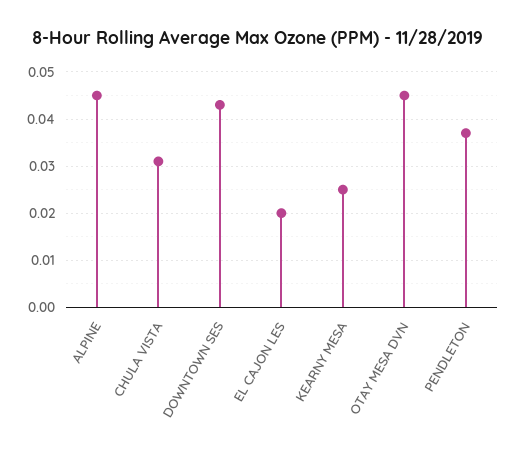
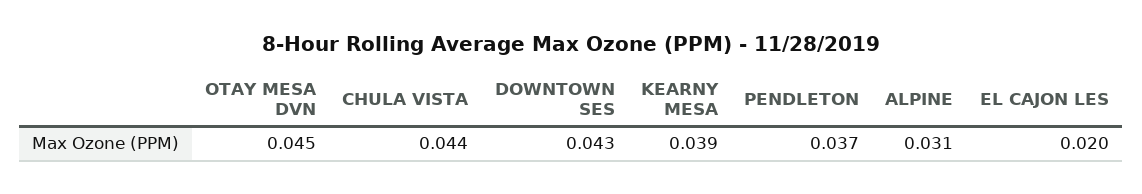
  {
-   "ALPINE": 0.045,
+   "ALPINE": 0.031,
-   "CHULA VISTA": 0.03,
+   "CHULA VISTA": 0.044,
    "DOWNTOWN SES": 0.043,
    "EL CAJON LES": 0.02,
-   "KEARNY MESA": 0.025,
+   "KEARNY MESA": 0.039,
    "OTAY MESA DVN": 0.045,
    "PENDLETON": 0.037
  }

